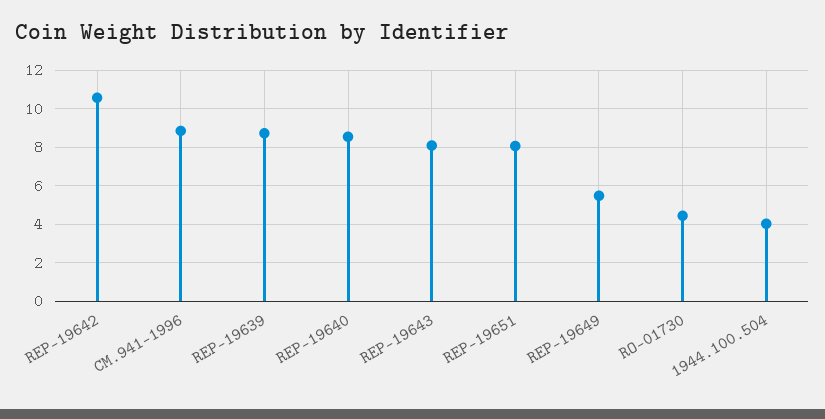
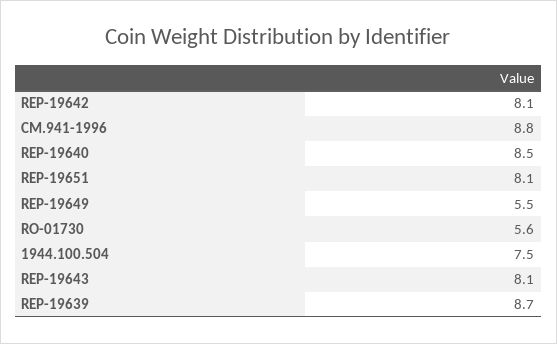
  {
-   "REP-19642": 10.5,
+   "REP-19642": 8.1,
    "CM.941-1996": 8.8,
    "REP-19639": 8.7,
    "REP-19640": 8.5,
    "REP-19643": 8.1,
    "REP-19651": 8.1,
    "REP-19649": 5.5,
-   "RO-01730": 4.5,
+   "RO-01730": 5.6,
-   "1944.100.504": 4
+   "1944.100.504": 7.5
  }

